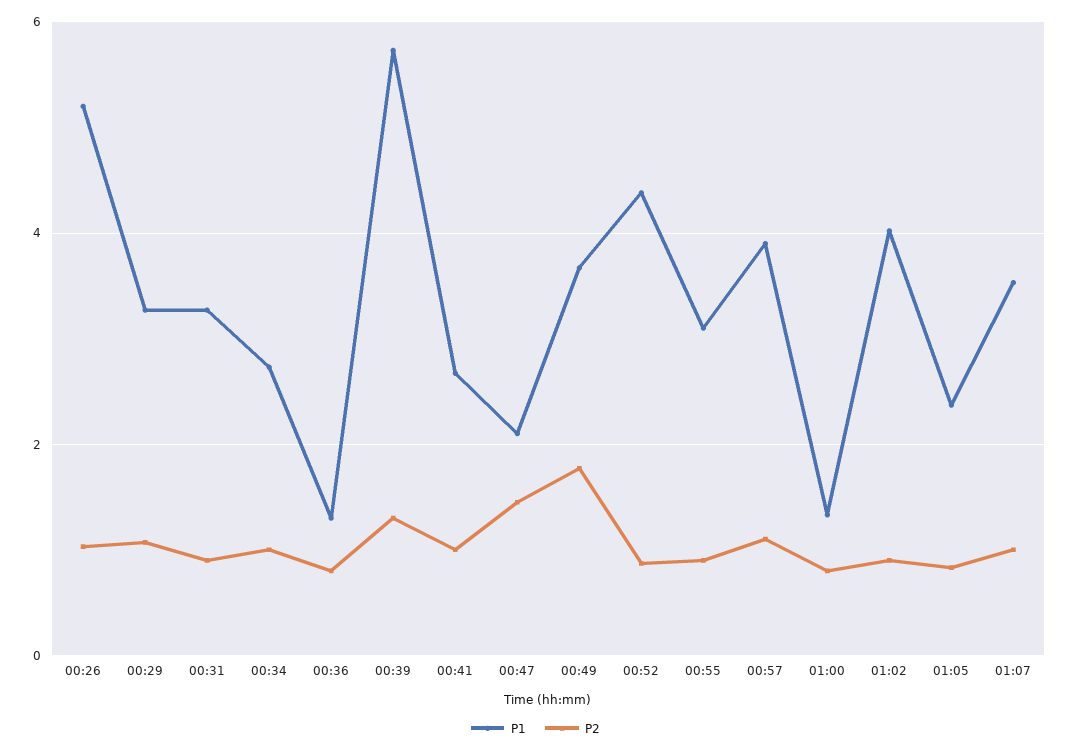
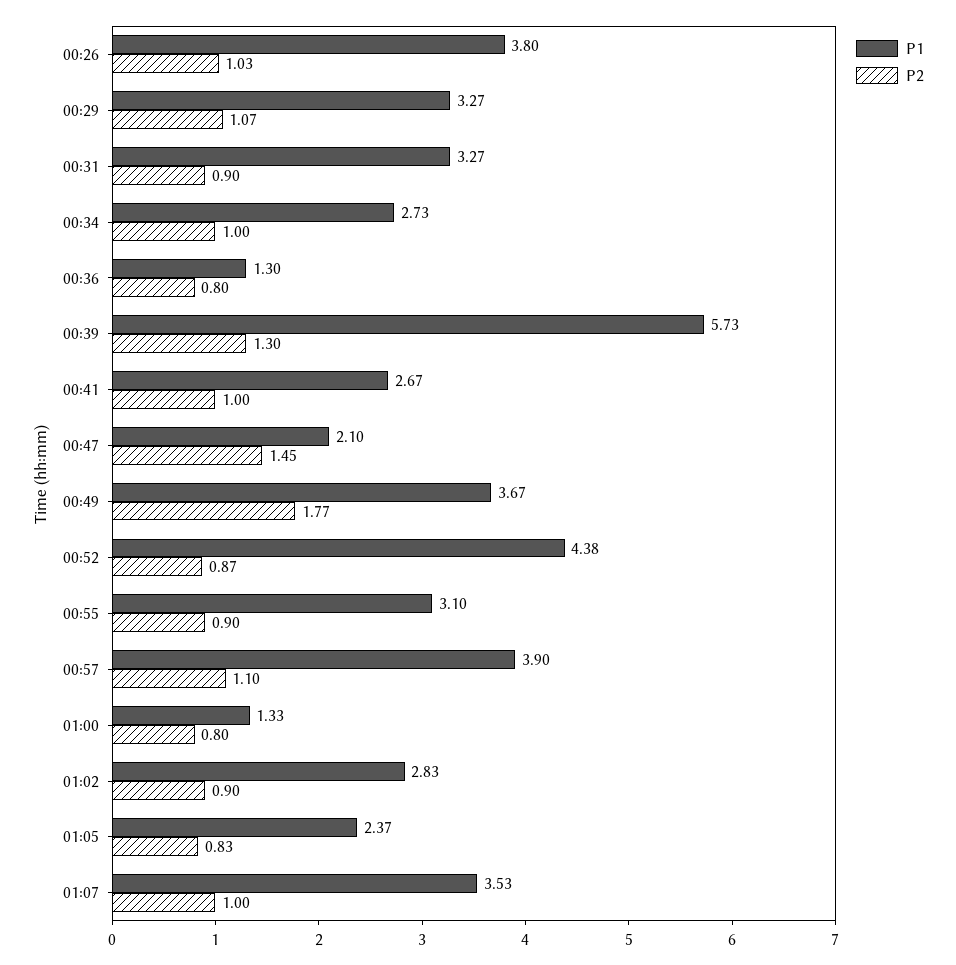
  {
    "P1": {
-     "00:26": 5.2,
+     "00:26": 3.8,
      "00:29": 3.27,
      "00:31": 3.27,
      "00:34": 2.73,
      "00:36": 1.3,
      "00:39": 5.73,
      "00:41": 2.67,
      "00:47": 2.1,
      "00:49": 3.67,
      "00:52": 4.38,
      "00:55": 3.1,
      "00:57": 3.9,
      "01:00": 1.33,
-     "01:02": 4,
+     "01:02": 2.83,
      "01:05": 2.37,
      "01:07": 3.53
    },
    "P2": {
      "00:26": 1.03,
      "00:29": 1.07,
      "00:31": 0.9,
      "00:34": 1,
      "00:36": 0.8,
      "00:39": 1.3,
      "00:41": 1,
      "00:47": 1.45,
      "00:49": 1.77,
      "00:52": 0.87,
      "00:55": 0.9,
      "00:57": 1.1,
      "01:00": 0.8,
      "01:02": 0.9,
      "01:05": 0.83,
      "01:07": 1
    }
  }

